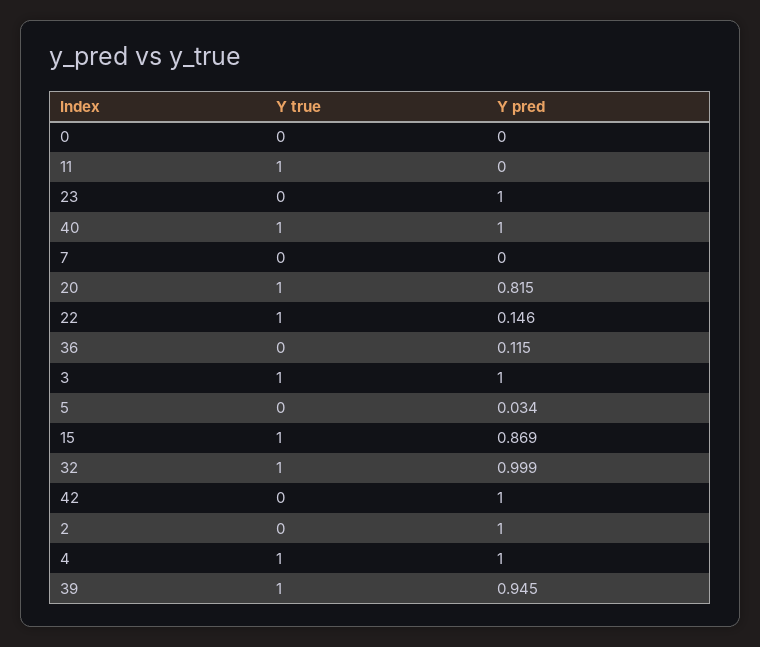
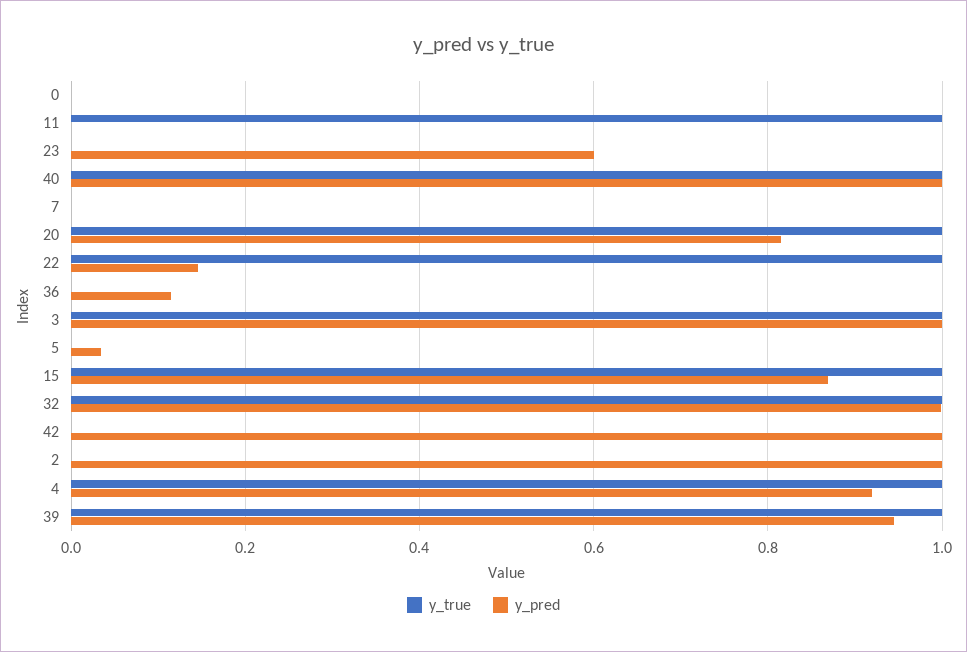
  {
    "Y true": {
      "0": 0,
      "11": 1,
      "23": 0,
      "40": 1,
      "7": 0,
      "20": 1,
      "22": 1,
      "36": 0,
      "3": 1,
      "5": 0,
      "15": 1,
      "32": 1,
      "42": 0,
      "2": 0,
      "4": 1,
      "39": 1
    },
    "Y pred": {
      "0": 0,
      "11": 0,
-     "23": 1,
+     "23": 0.6,
      "40": 1,
      "7": 0,
      "20": 0.815,
      "22": 0.146,
      "36": 0.115,
      "3": 1,
      "5": 0.034,
      "15": 0.869,
      "32": 0.999,
      "42": 1,
      "2": 1,
-     "4": 1,
+     "4": 0.92,
      "39": 0.945
    }
  }

